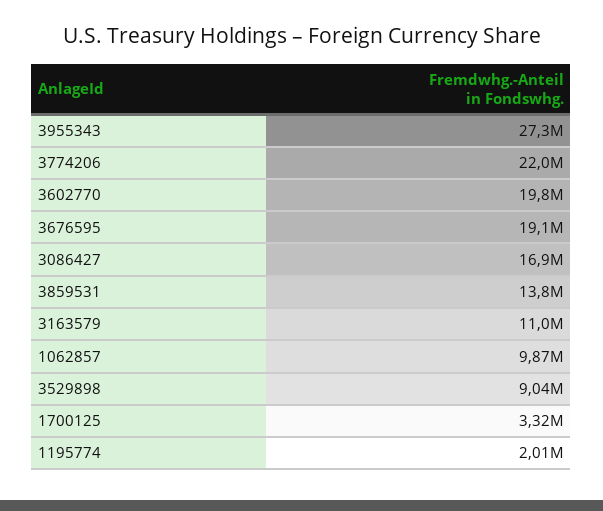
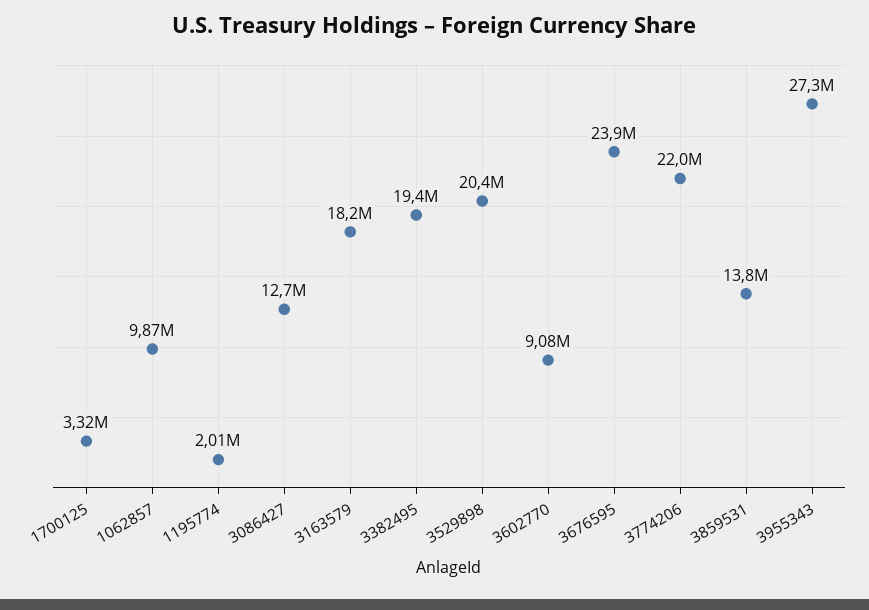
  {
    "3955343": 27300000,
    "3774206": 22000000,
-   "3602770": 19800000,
+   "3602770": 9080000,
-   "3676595": 19100000,
+   "3676595": 23900000,
-   "3086427": 16900000,
+   "3086427": 12700000,
    "3859531": 13800000,
-   "3163579": 11000000,
+   "3163579": 18200000,
    "1062857": 9870000,
-   "3529898": 9040000,
+   "3529898": 20400000,
    "1700125": 3320000,
-   "1195774": 2010000
+   "1195774": 2010000,
+   "3382495": 19400000
  }

